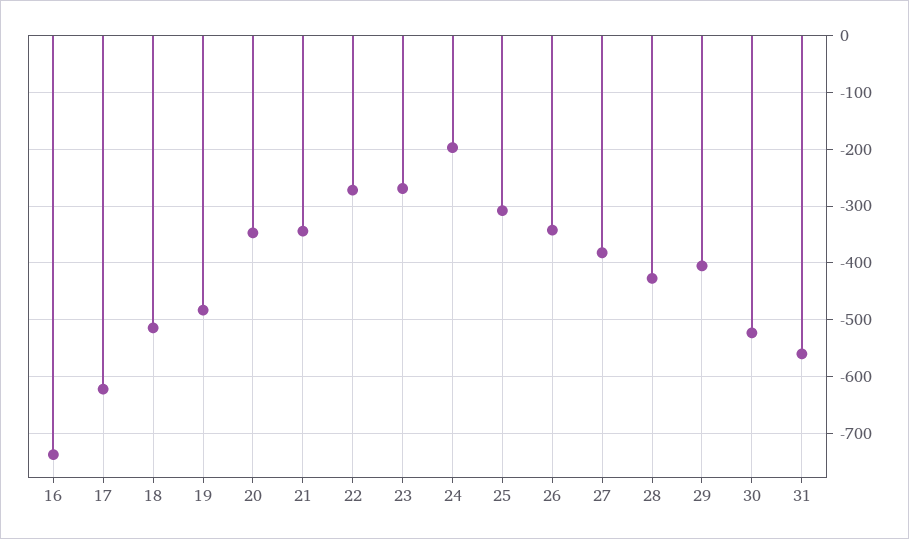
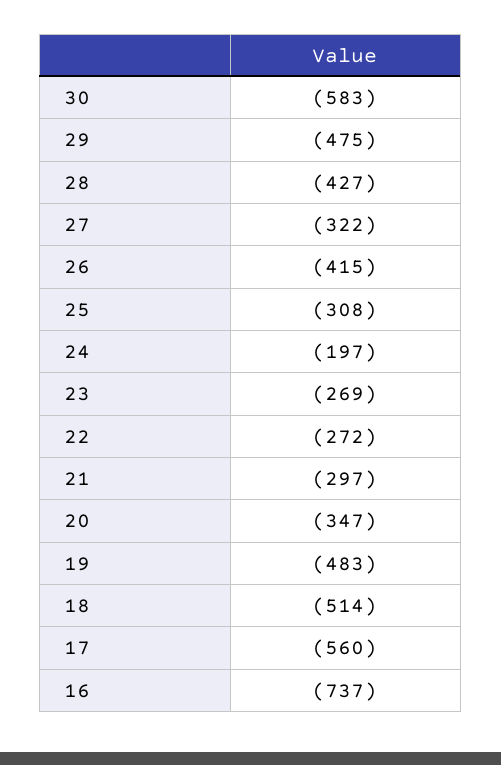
  {
    "16": -737,
-   "17": -620,
+   "17": -560,
    "18": -514,
    "19": -483,
    "20": -347,
-   "21": -340,
+   "21": -297,
    "22": -272,
    "23": -269,
    "24": -197,
    "25": -308,
-   "26": -340,
+   "26": -415,
-   "27": -380,
+   "27": -322,
    "28": -427,
-   "29": -400,
+   "29": -475,
-   "30": -520,
+   "30": -583
-   "31": -560
  }

